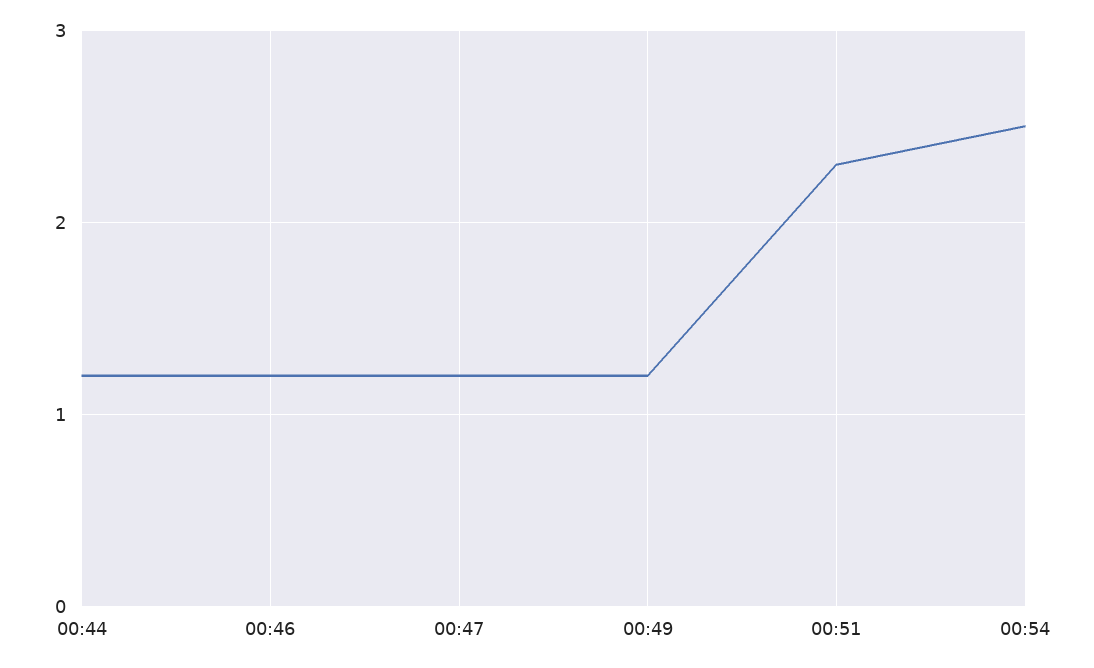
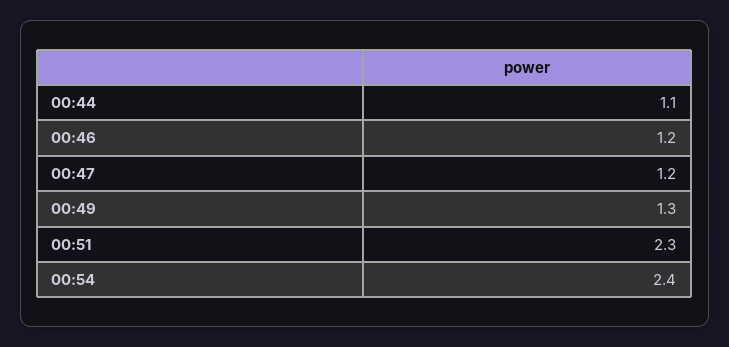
  {
-   "00:44": 1.2,
+   "00:44": 1.1,
    "00:46": 1.2,
    "00:47": 1.2,
-   "00:49": 1.2,
+   "00:49": 1.3,
    "00:51": 2.3,
-   "00:54": 2.5
+   "00:54": 2.4
  }

